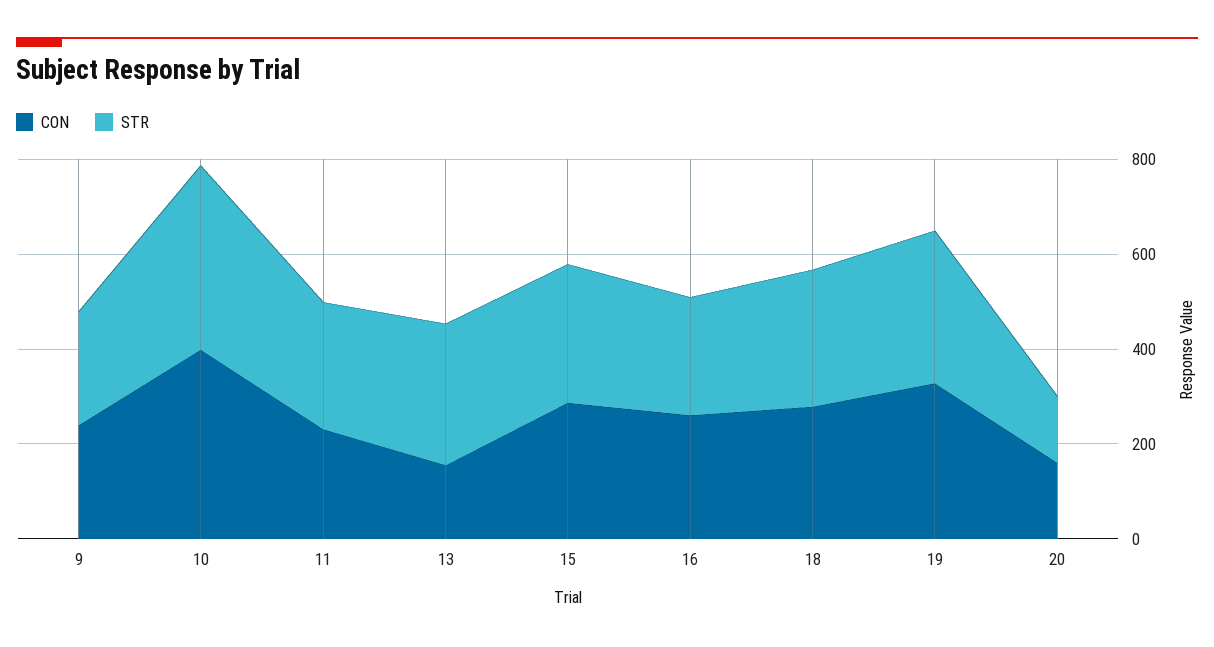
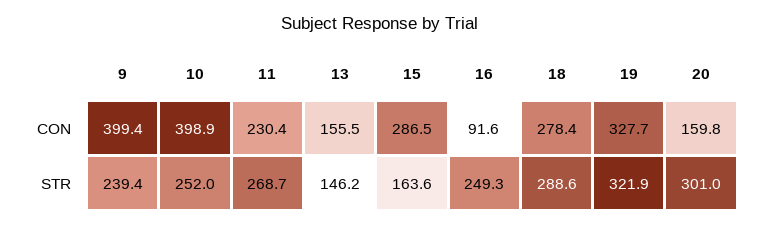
  {
    "CON": {
-     "9": 250,
+     "9": 399.4,
      "10": 398.9,
      "11": 230.4,
      "13": 155.5,
      "15": 286.5,
-     "16": 250,
+     "16": 91.6,
      "18": 278.4,
      "19": 327.7,
      "20": 159.8
    },
    "STR": {
      "9": 239.4,
-     "10": 400,
+     "10": 252,
      "11": 268.7,
-     "13": 300,
+     "13": 146.2,
-     "15": 300,
+     "15": 163.6,
      "16": 249.3,
      "18": 288.6,
      "19": 321.9,
-     "20": 150
+     "20": 301
    }
  }

